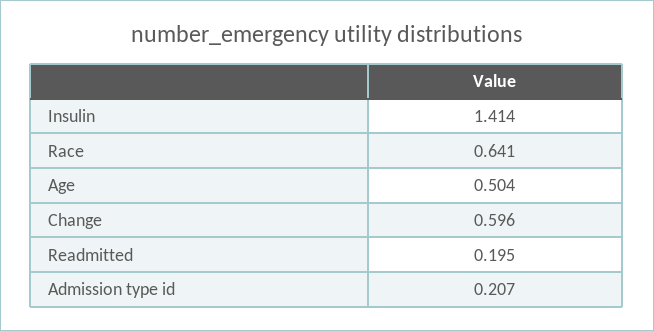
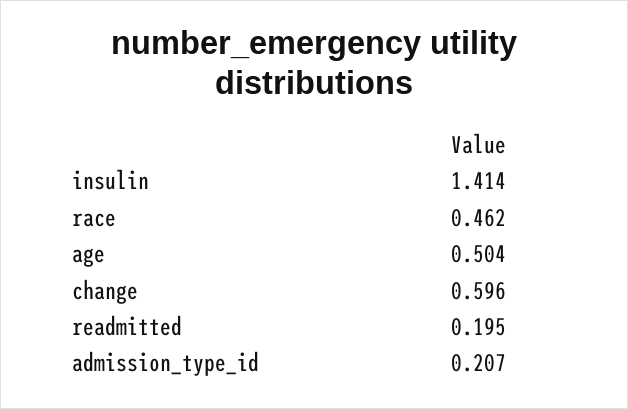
  {
    "Insulin": 1.414,
-   "Race": 0.641,
+   "Race": 0.462,
    "Age": 0.504,
    "Change": 0.596,
    "Readmitted": 0.195,
    "Admission type id": 0.207
  }

